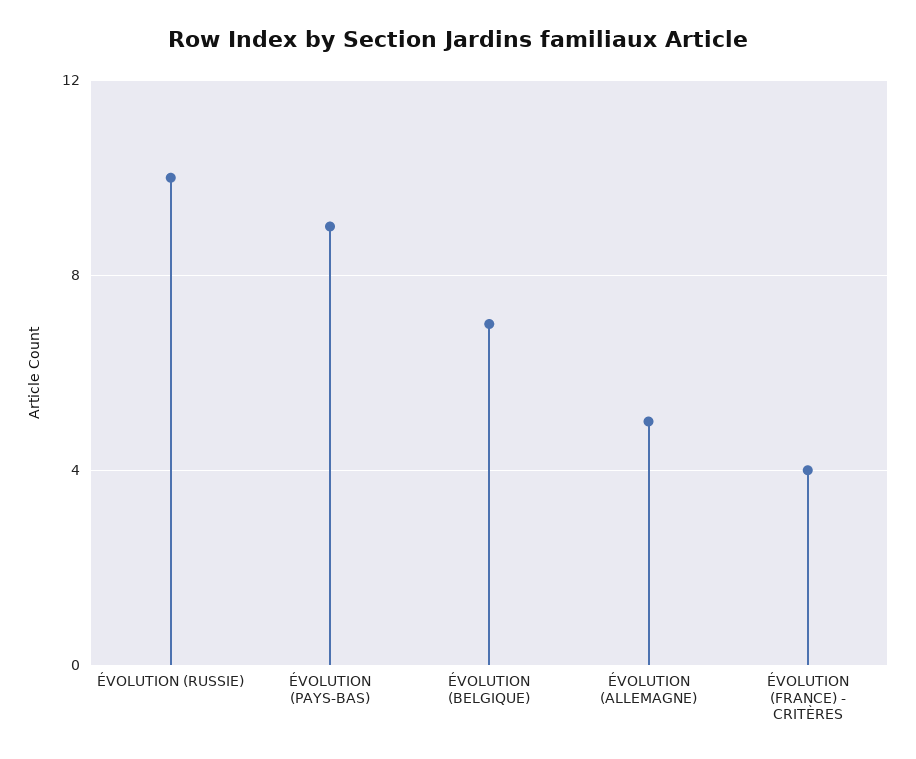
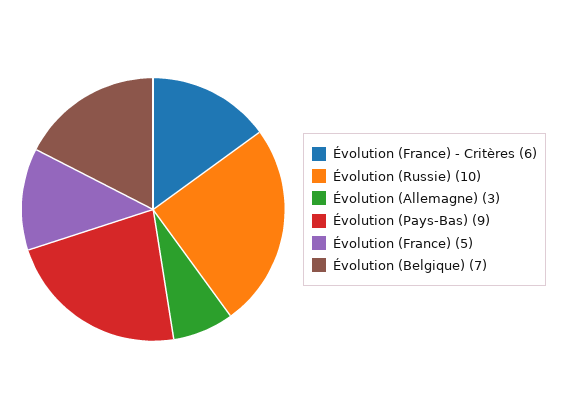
  {
    "ÉVOLUTION (RUSSIE)": 10,
    "ÉVOLUTION (PAYS-BAS)": 9,
    "ÉVOLUTION (BELGIQUE)": 7,
-   "ÉVOLUTION (ALLEMAGNE)": 5,
+   "ÉVOLUTION (ALLEMAGNE)": 3,
-   "ÉVOLUTION (FRANCE) - CRITÈRES": 4
+   "ÉVOLUTION (FRANCE) - CRITÈRES": 6,
+   "Évolution (France)": 5
  }

